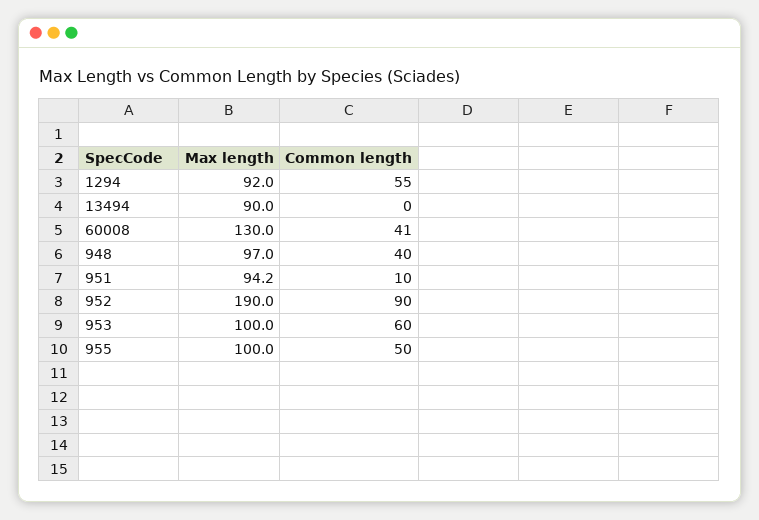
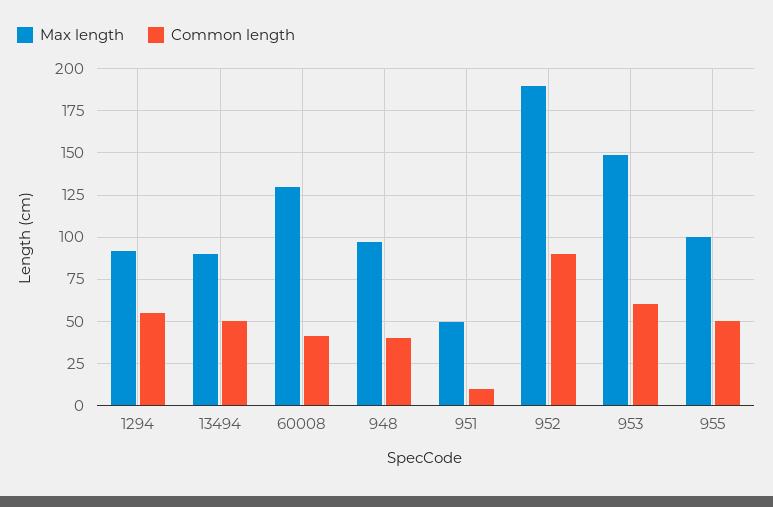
  {
    "Max length": {
      "1294": 92,
      "13494": 90,
      "60008": 130,
      "948": 97,
-     "951": 94.2,
+     "951": 50,
      "952": 190,
-     "953": 100,
+     "953": 150,
      "955": 100
    },
    "Common length": {
      "1294": 55,
-     "13494": 0,
+     "13494": 50,
      "60008": 41,
      "948": 40,
      "951": 10,
      "952": 90,
      "953": 60,
      "955": 50
    }
  }

